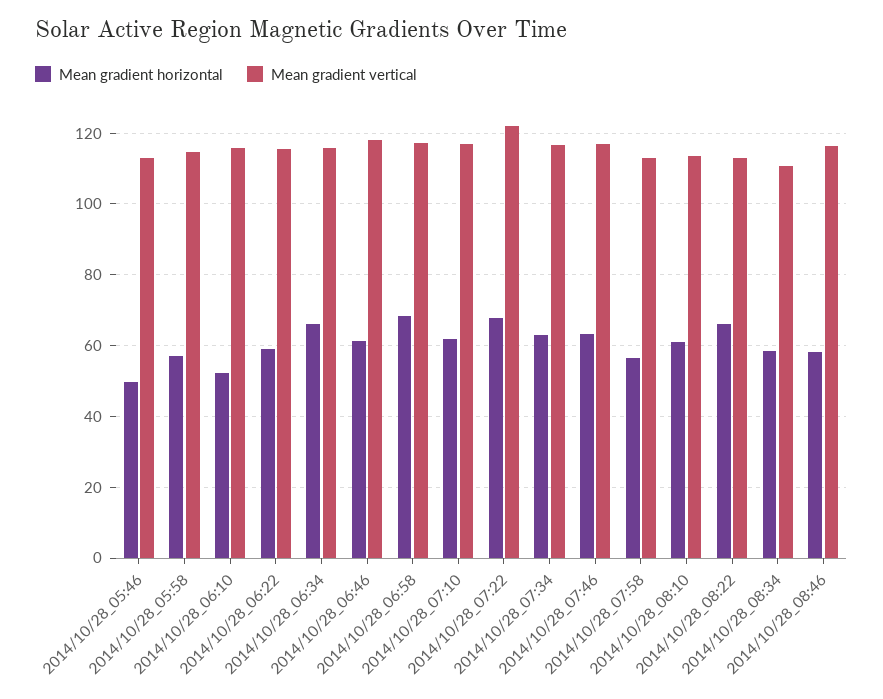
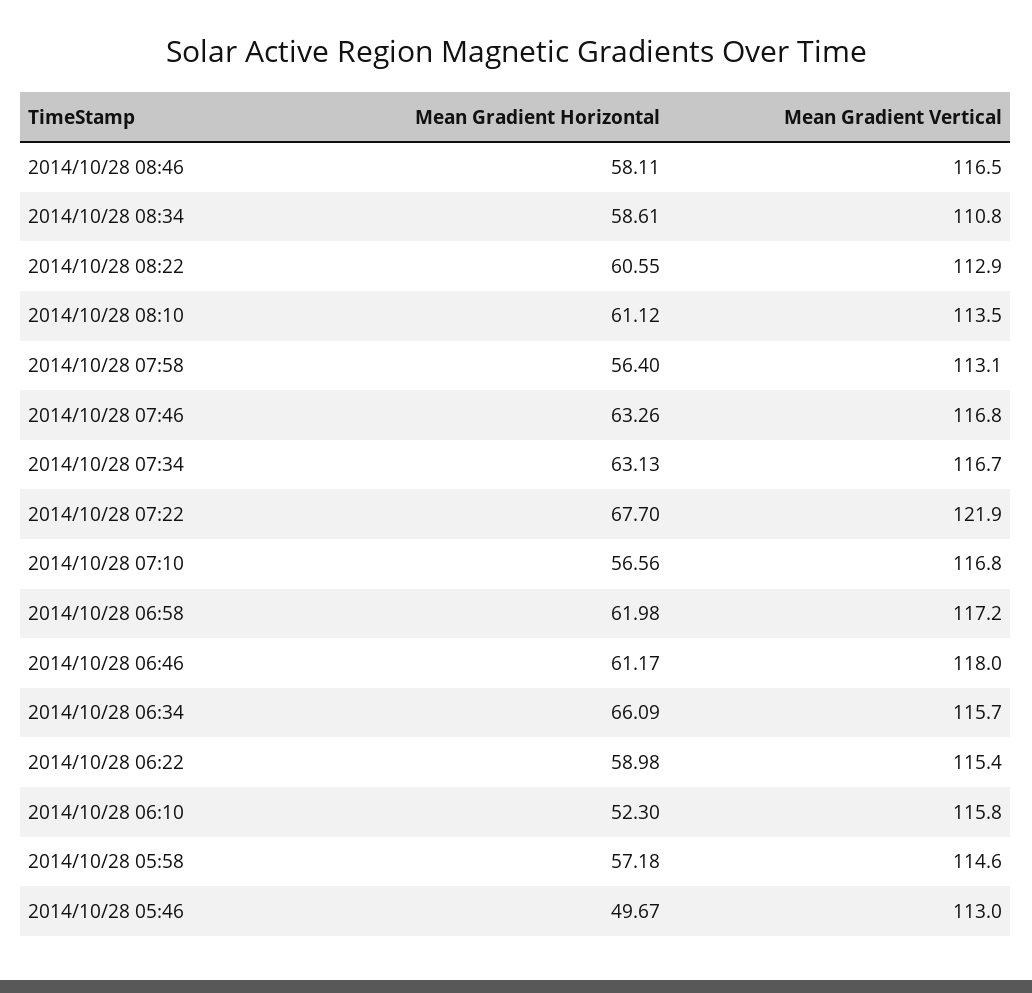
  {
    "Mean gradient horizontal": {
      "2014/10/28_05:46": 49.67,
      "2014/10/28_05:58": 57.18,
      "2014/10/28_06:10": 52.3,
      "2014/10/28_06:22": 58.98,
      "2014/10/28_06:34": 66.09,
      "2014/10/28_06:46": 61.17,
-     "2014/10/28_06:58": 68,
+     "2014/10/28_06:58": 61.98,
-     "2014/10/28_07:10": 62,
+     "2014/10/28_07:10": 56.56,
      "2014/10/28_07:22": 67.7,
      "2014/10/28_07:34": 63.13,
      "2014/10/28_07:46": 63.26,
      "2014/10/28_07:58": 56.4,
      "2014/10/28_08:10": 61.12,
-     "2014/10/28_08:22": 66,
+     "2014/10/28_08:22": 60.55,
      "2014/10/28_08:34": 58.61,
      "2014/10/28_08:46": 58.11
    },
    "Mean gradient vertical": {
      "2014/10/28_05:46": 113,
      "2014/10/28_05:58": 114.6,
      "2014/10/28_06:10": 115.8,
      "2014/10/28_06:22": 115.4,
      "2014/10/28_06:34": 115.7,
      "2014/10/28_06:46": 118,
      "2014/10/28_06:58": 117.2,
      "2014/10/28_07:10": 116.8,
      "2014/10/28_07:22": 121.9,
      "2014/10/28_07:34": 116.7,
      "2014/10/28_07:46": 116.8,
      "2014/10/28_07:58": 113.1,
      "2014/10/28_08:10": 113.5,
      "2014/10/28_08:22": 112.9,
      "2014/10/28_08:34": 110.8,
      "2014/10/28_08:46": 116.5
    }
  }

